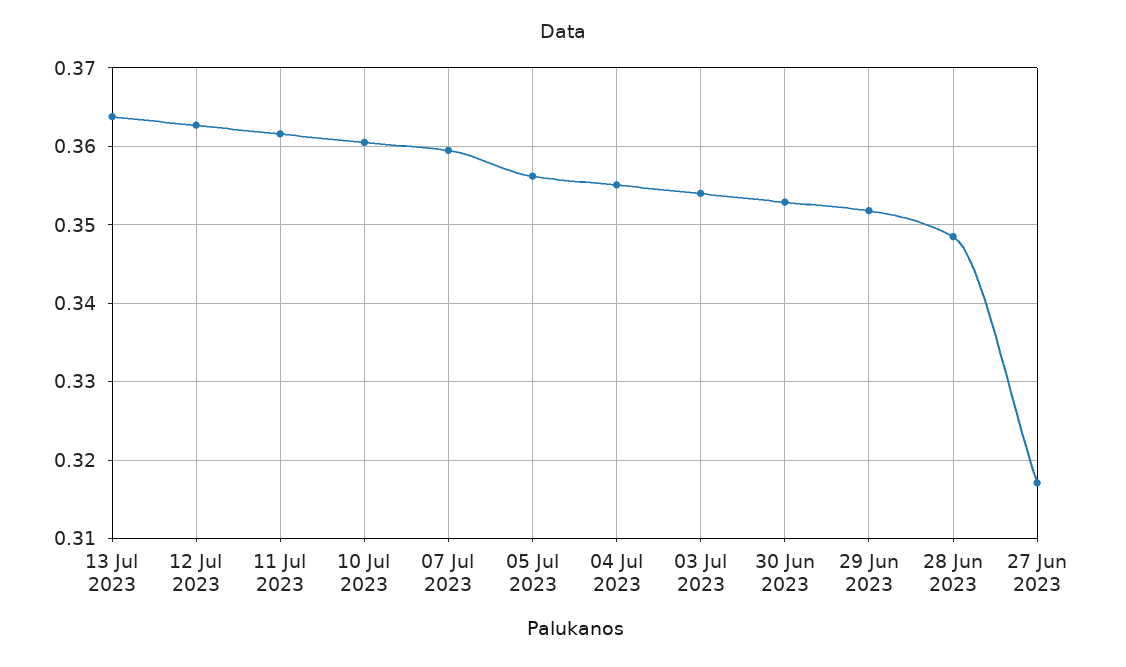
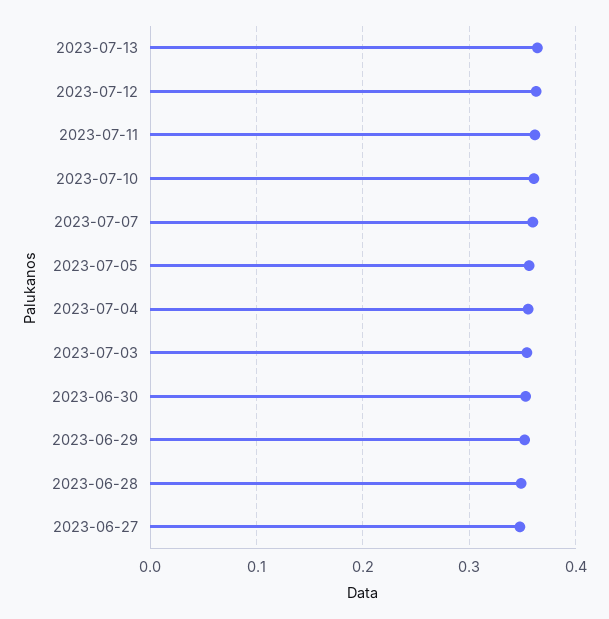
  {
    "13 Jul 2023": 0.364,
    "12 Jul 2023": 0.363,
    "11 Jul 2023": 0.362,
    "10 Jul 2023": 0.361,
    "07 Jul 2023": 0.36,
    "05 Jul 2023": 0.356,
    "04 Jul 2023": 0.355,
    "03 Jul 2023": 0.354,
    "30 Jun 2023": 0.353,
    "29 Jun 2023": 0.352,
    "28 Jun 2023": 0.349,
-   "27 Jun 2023": 0.317
+   "27 Jun 2023": 0.35
  }

